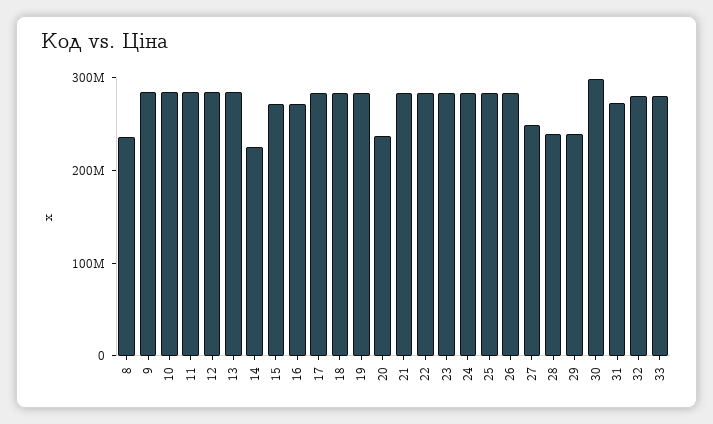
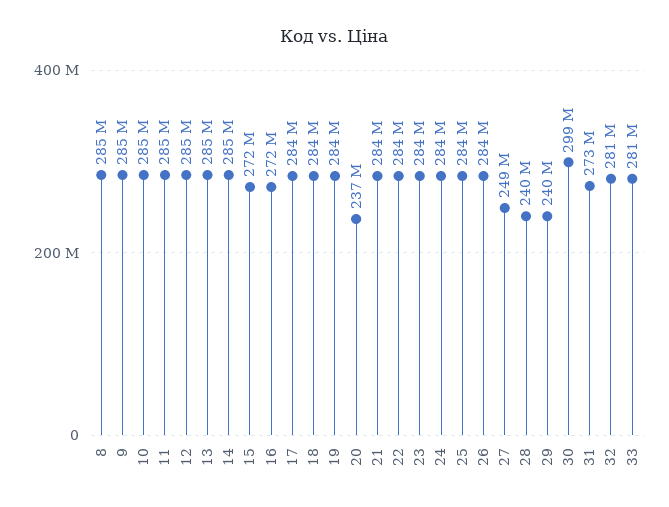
  {
-   "8": 240000000,
+   "8": 285000000,
    "9": 285000000,
    "10": 285000000,
    "11": 285000000,
    "12": 285000000,
    "13": 285000000,
-   "14": 220000000,
+   "14": 285000000,
    "15": 272000000,
    "16": 272000000,
    "17": 284000000,
    "18": 284000000,
    "19": 284000000,
    "20": 237000000,
    "21": 284000000,
    "22": 284000000,
    "23": 284000000,
    "24": 284000000,
    "25": 284000000,
    "26": 284000000,
    "27": 249000000,
    "28": 240000000,
    "29": 240000000,
    "30": 299000000,
    "31": 273000000,
    "32": 281000000,
    "33": 281000000
  }

